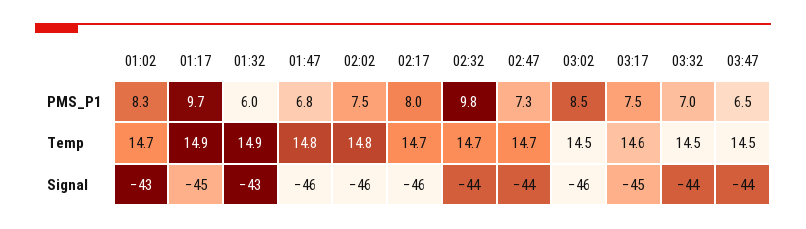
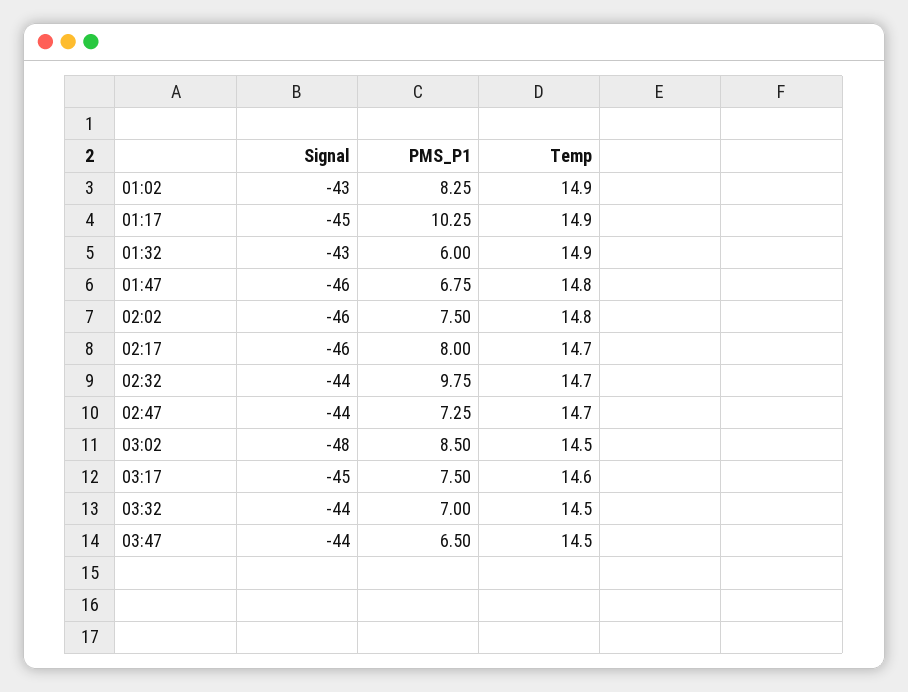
  {
    "01:02": {
      "PMS_P1": 8.25,
-     "Temp": 14.7,
+     "Temp": 14.9,
      "Signal": -43
    },
    "01:17": {
-     "PMS_P1": 9.7,
+     "PMS_P1": 10.25,
      "Temp": 14.9,
      "Signal": -45
    },
    "01:32": {
      "PMS_P1": 6,
      "Temp": 14.9,
      "Signal": -43
    },
    "01:47": {
      "PMS_P1": 6.75,
      "Temp": 14.8,
      "Signal": -46
    },
    "02:02": {
      "PMS_P1": 7.5,
      "Temp": 14.8,
      "Signal": -46
    },
    "02:17": {
      "PMS_P1": 8,
      "Temp": 14.7,
      "Signal": -46
    },
    "02:32": {
      "PMS_P1": 9.75,
      "Temp": 14.7,
      "Signal": -44
    },
    "02:47": {
      "PMS_P1": 7.25,
      "Temp": 14.7,
      "Signal": -44
    },
    "03:02": {
      "PMS_P1": 8.5,
      "Temp": 14.5,
-     "Signal": -46
+     "Signal": -48
    },
    "03:17": {
      "PMS_P1": 7.5,
      "Temp": 14.6,
      "Signal": -45
    },
    "03:32": {
      "PMS_P1": 7,
      "Temp": 14.5,
      "Signal": -44
    },
    "03:47": {
      "PMS_P1": 6.5,
      "Temp": 14.5,
      "Signal": -44
    }
  }

